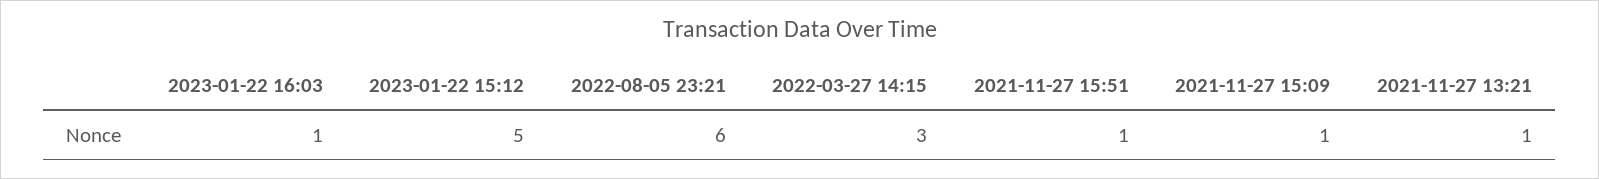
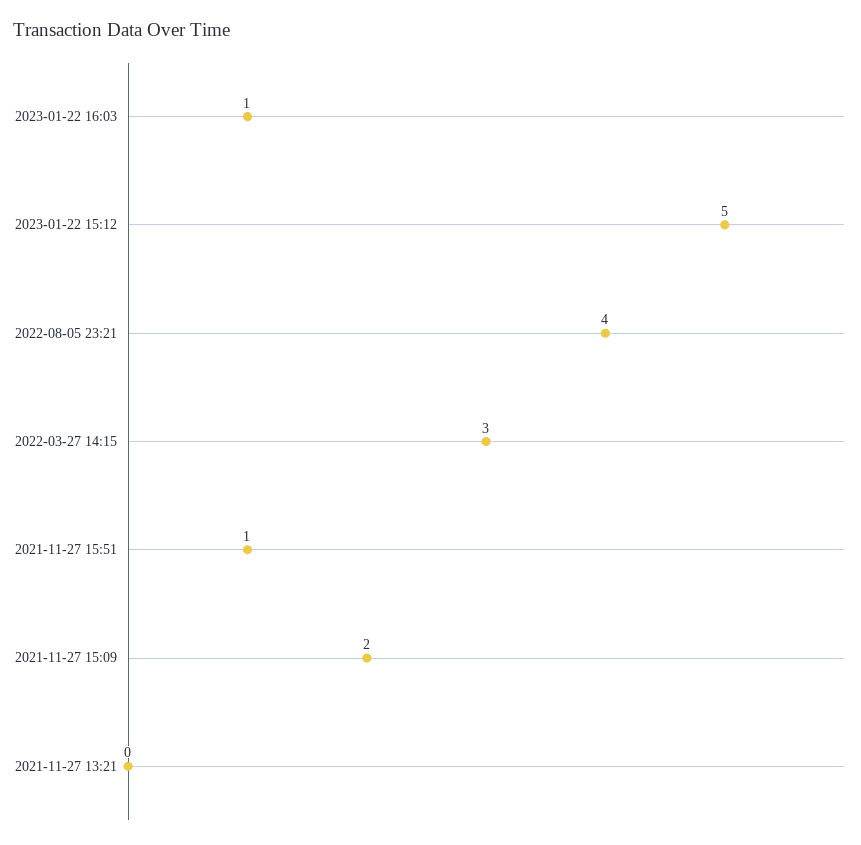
  {
    "2023-01-22 16:03": 1,
    "2023-01-22 15:12": 5,
-   "2022-08-05 23:21": 6,
+   "2022-08-05 23:21": 4,
    "2022-03-27 14:15": 3,
    "2021-11-27 15:51": 1,
-   "2021-11-27 15:09": 1,
+   "2021-11-27 15:09": 2,
-   "2021-11-27 13:21": 1
+   "2021-11-27 13:21": 0
  }

